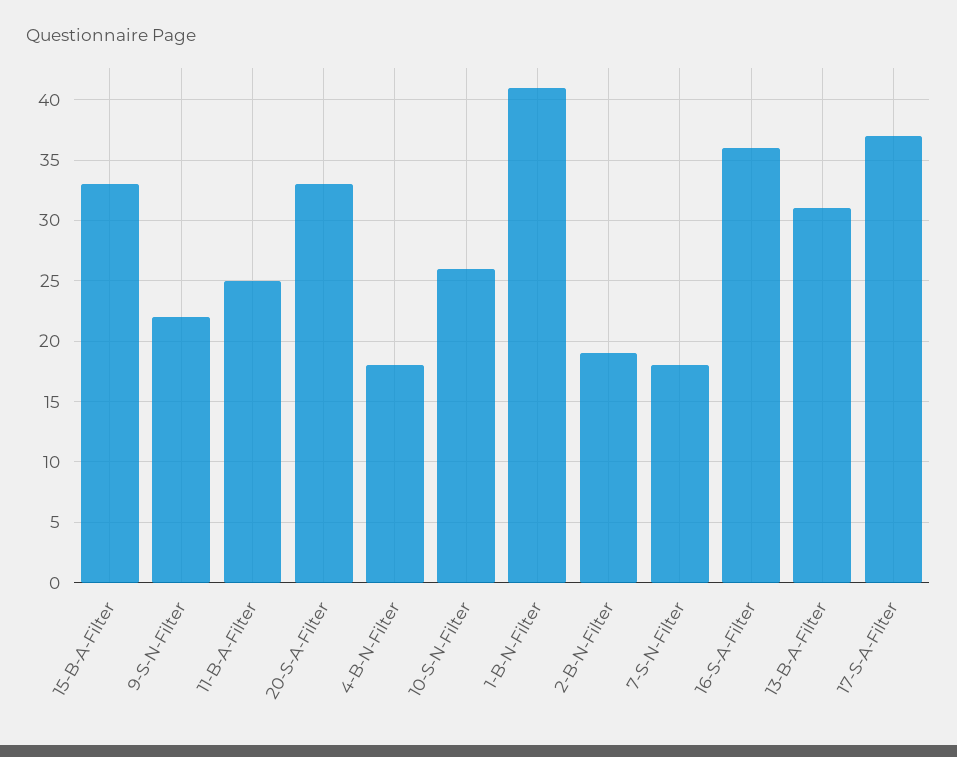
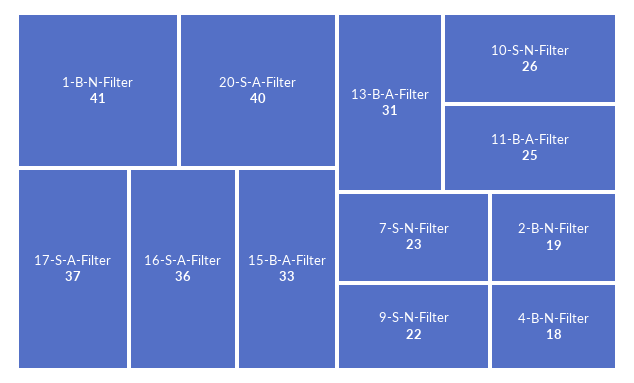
  {
    "15-B-A-Filter": 33,
    "9-S-N-Filter": 22,
    "11-B-A-Filter": 25,
-   "20-S-A-Filter": 33,
+   "20-S-A-Filter": 40,
    "4-B-N-Filter": 18,
    "10-S-N-Filter": 26,
    "1-B-N-Filter": 41,
    "2-B-N-Filter": 19,
-   "7-S-N-Filter": 18,
+   "7-S-N-Filter": 23,
    "16-S-A-Filter": 36,
    "13-B-A-Filter": 31,
    "17-S-A-Filter": 37
  }

